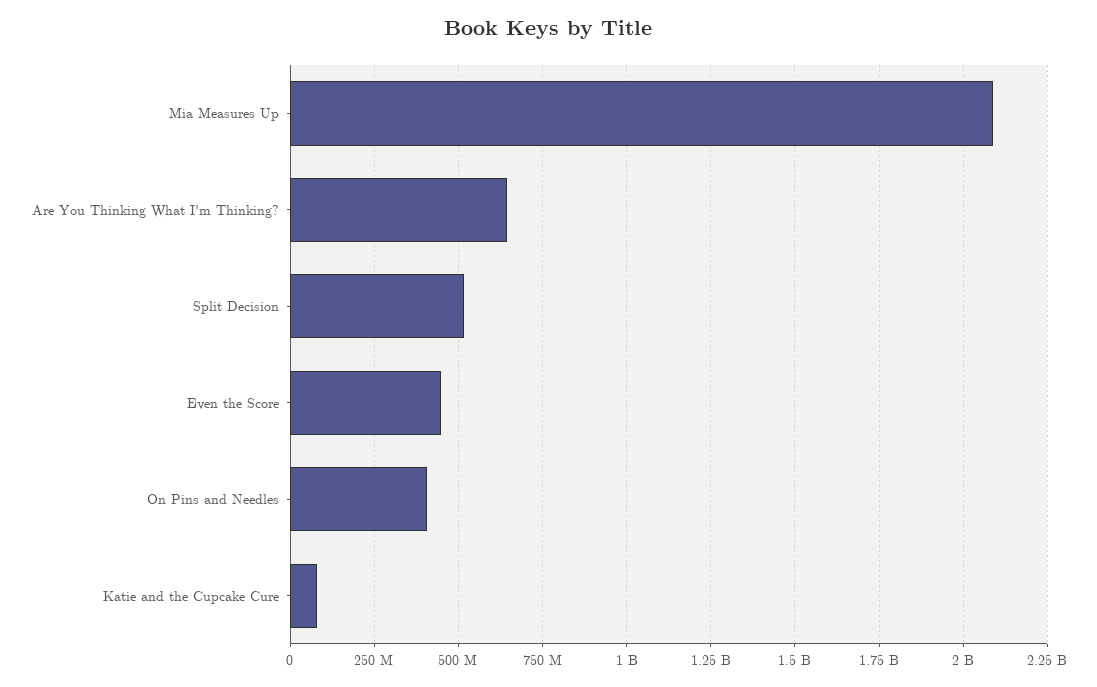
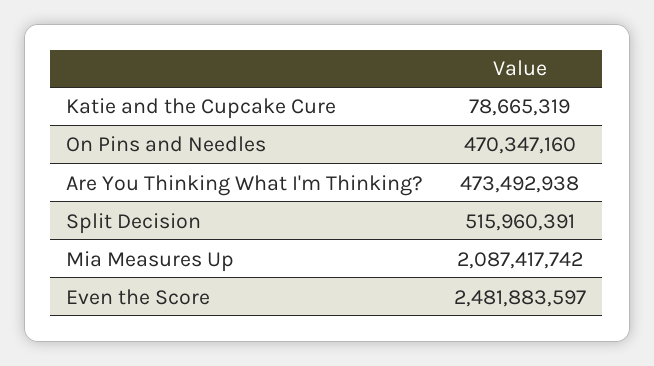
  {
    "Mia Measures Up": 2087417742,
-   "Are You Thinking What I'm Thinking?": 650000000,
+   "Are You Thinking What I'm Thinking?": 473492938,
    "Split Decision": 515960391,
-   "Even the Score": 450000000,
+   "Even the Score": 2481883597,
-   "On Pins and Needles": 400000000,
+   "On Pins and Needles": 470347160,
    "Katie and the Cupcake Cure": 78665319
  }

